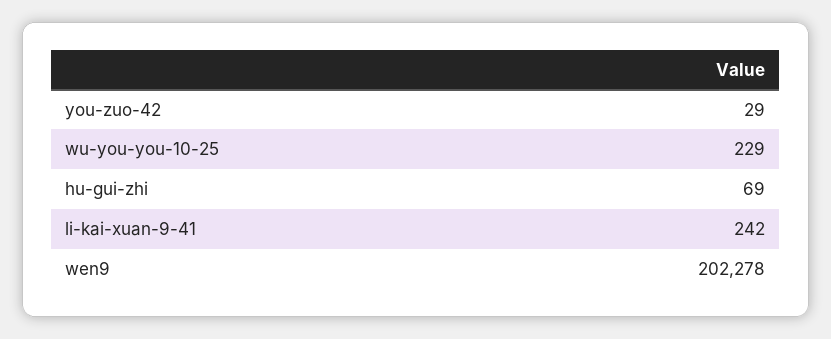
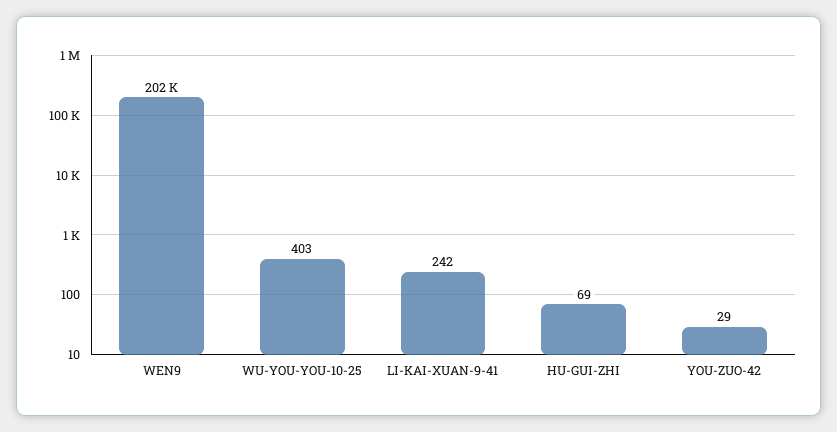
  {
    "you-zuo-42": 29,
-   "wu-you-you-10-25": 229,
+   "wu-you-you-10-25": 403,
    "hu-gui-zhi": 69,
    "li-kai-xuan-9-41": 242,
    "wen9": 202278
  }

